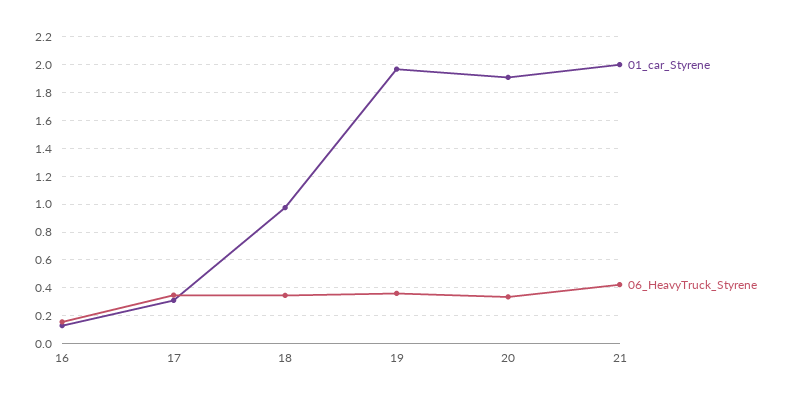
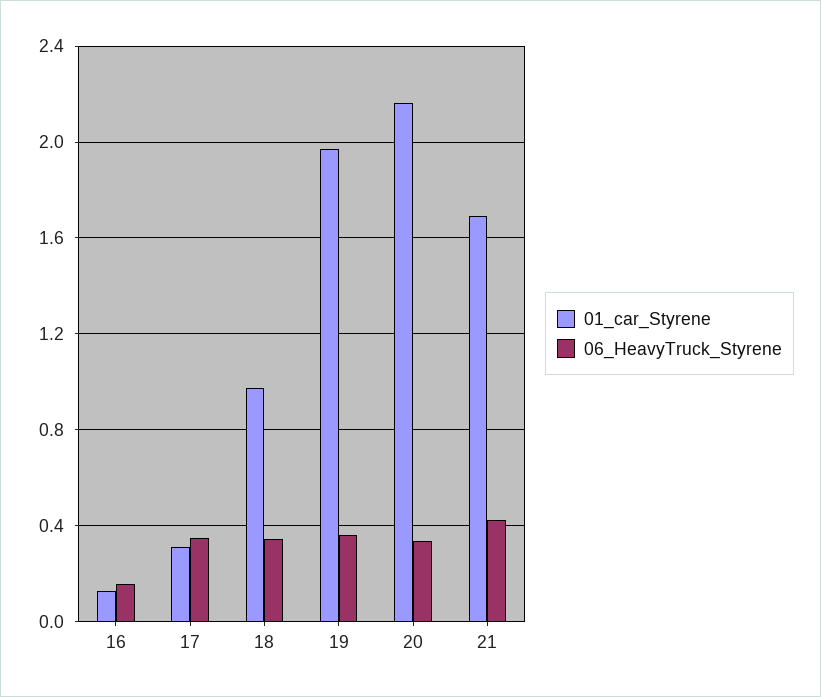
  {
    "01_car_Styrene": {
      "16": 0.15,
      "17": 0.3,
      "18": 1,
      "19": 1.95,
-     "20": 1.9,
+     "20": 2.15,
-     "21": 2
+     "21": 1.7
    },
    "06_HeavyTruck_Styrene": {
      "16": 0.15,
      "17": 0.35,
      "18": 0.35,
      "19": 0.35,
      "20": 0.35,
      "21": 0.4
    }
  }

